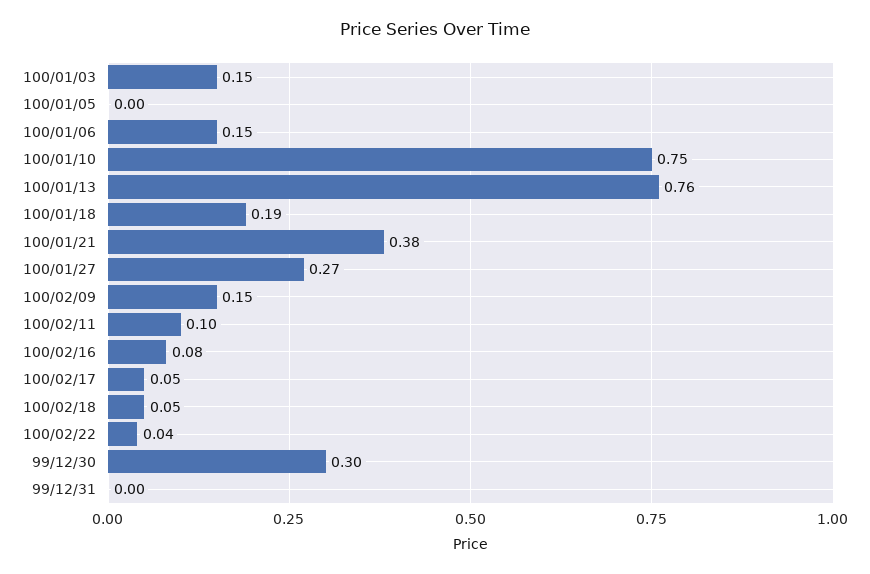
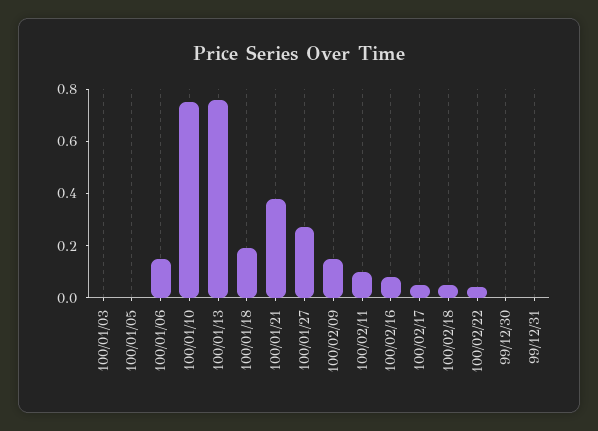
  {
-   "100/01/03": 0.15,
+   "100/01/03": 0,
    "100/01/05": 0,
    "100/01/06": 0.15,
    "100/01/10": 0.75,
    "100/01/13": 0.76,
    "100/01/18": 0.19,
    "100/01/21": 0.38,
    "100/01/27": 0.27,
    "100/02/09": 0.15,
    "100/02/11": 0.1,
    "100/02/16": 0.08,
    "100/02/17": 0.05,
    "100/02/18": 0.05,
    "100/02/22": 0.04,
-   "99/12/30": 0.3,
+   "99/12/30": 0,
    "99/12/31": 0
  }

